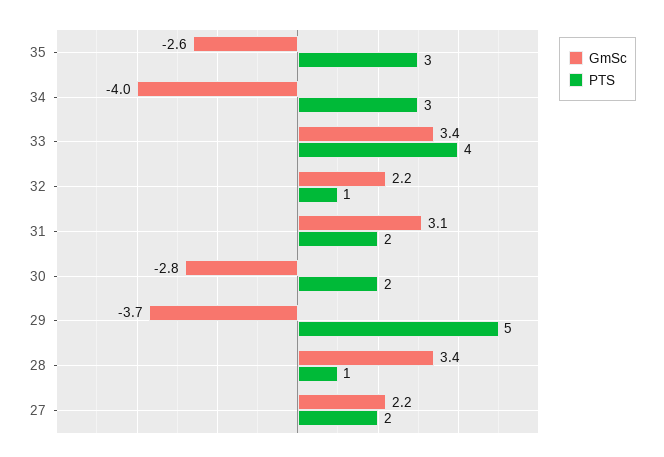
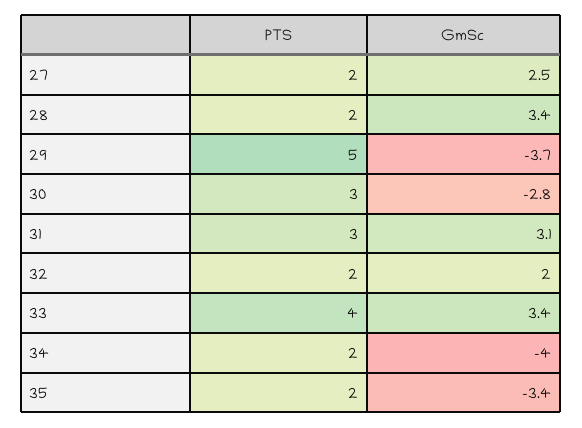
  {
    "GmSc": {
-     "35": -2.6,
+     "35": -3.4,
      "34": -4,
      "33": 3.4,
-     "32": 2.2,
+     "32": 2,
      "31": 3.1,
      "30": -2.8,
      "29": -3.7,
      "28": 3.4,
-     "27": 2.2
+     "27": 2.5
    },
    "PTS": {
-     "35": 3,
+     "35": 2,
-     "34": 3,
+     "34": 2,
      "33": 4,
-     "32": 1,
+     "32": 2,
-     "31": 2,
+     "31": 3,
-     "30": 2,
+     "30": 3,
      "29": 5,
-     "28": 1,
+     "28": 2,
      "27": 2
    }
  }

